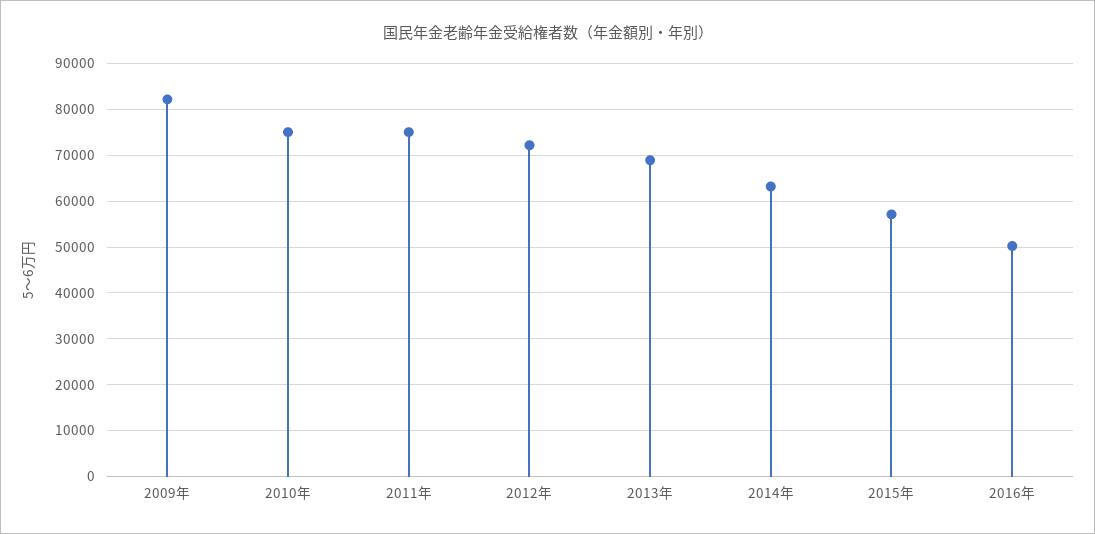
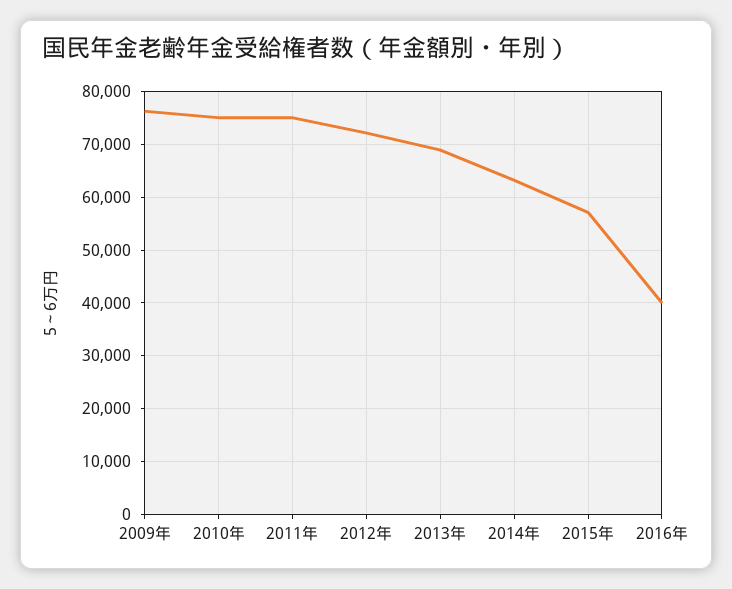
  {
-   "2009年": 82000,
+   "2009年": 76000,
    "2010年": 76000,
    "2011年": 76000,
    "2012年": 72000,
    "2013年": 68000,
    "2014年": 64000,
    "2015年": 58000,
-   "2016年": 50000
+   "2016年": 40000
  }

